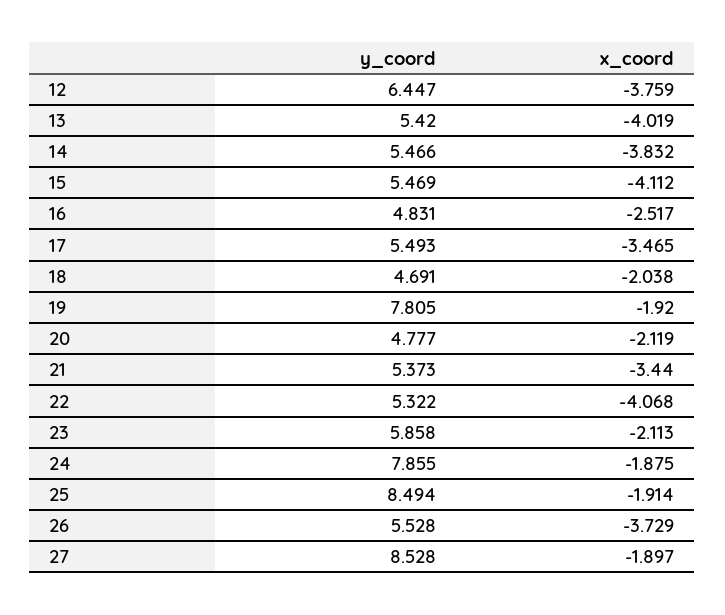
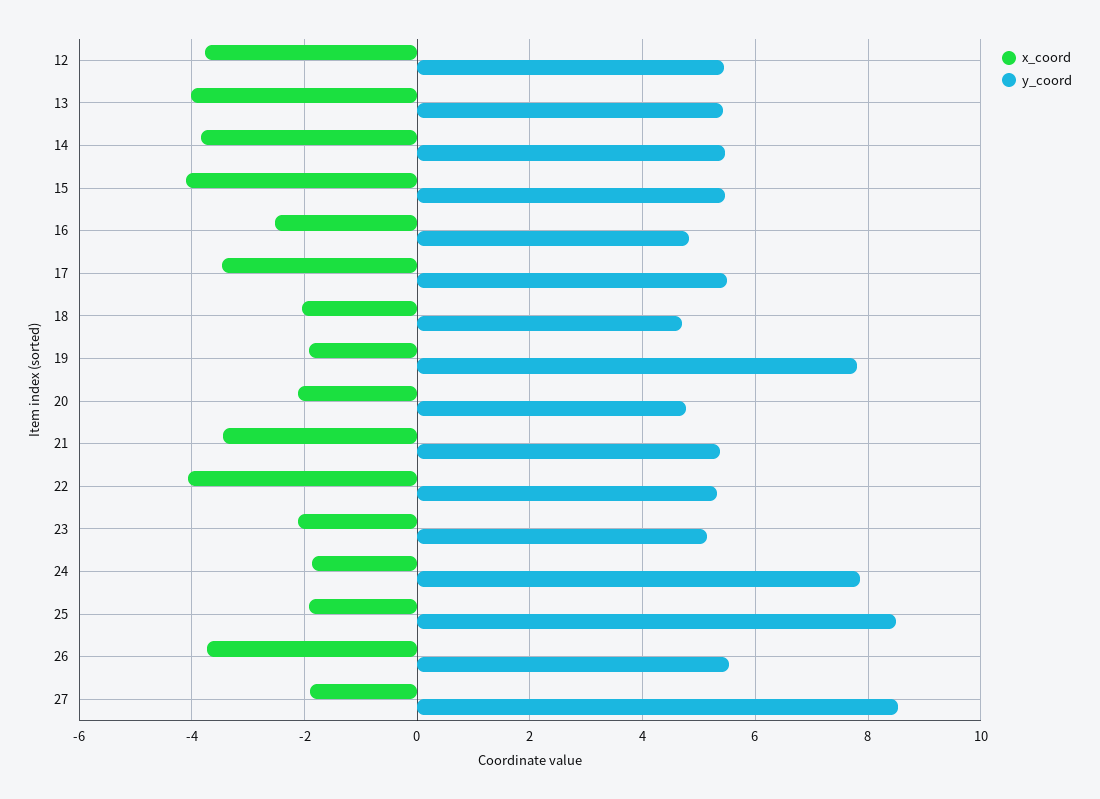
  {
    "y_coord": {
-     "12": 6.447,
+     "12": 5.4,
      "13": 5.42,
      "14": 5.466,
      "15": 5.469,
      "16": 4.831,
      "17": 5.493,
      "18": 4.691,
      "19": 7.805,
      "20": 4.777,
      "21": 5.373,
      "22": 5.322,
-     "23": 5.858,
+     "23": 5.2,
      "24": 7.855,
      "25": 8.494,
      "26": 5.528,
      "27": 8.528
    },
    "x_coord": {
      "12": -3.759,
      "13": -4.019,
      "14": -3.832,
      "15": -4.112,
      "16": -2.517,
      "17": -3.465,
      "18": -2.038,
      "19": -1.92,
      "20": -2.119,
      "21": -3.44,
      "22": -4.068,
      "23": -2.113,
      "24": -1.875,
      "25": -1.914,
      "26": -3.729,
      "27": -1.897
    }
  }

